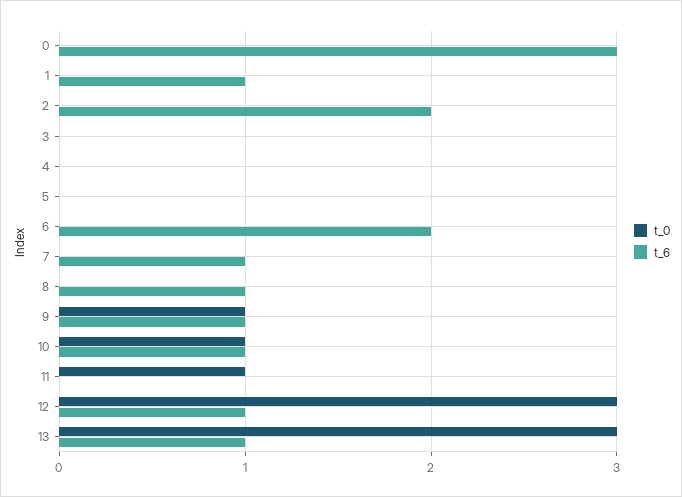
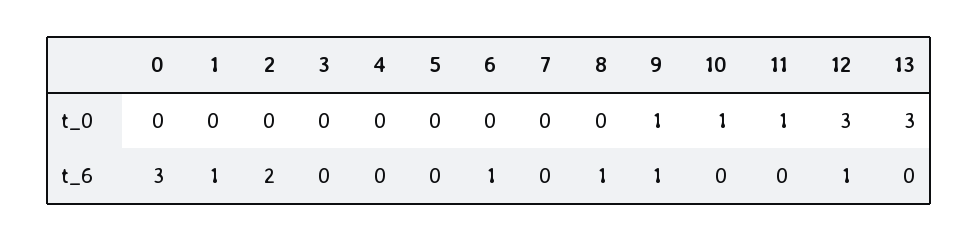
  {
    "t_0": {
      "0": 0,
      "1": 0,
      "2": 0,
      "3": 0,
      "4": 0,
      "5": 0,
      "6": 0,
      "7": 0,
      "8": 0,
      "9": 1,
      "10": 1,
      "11": 1,
      "12": 3,
      "13": 3
    },
    "t_6": {
      "0": 3,
      "1": 1,
      "2": 2,
      "3": 0,
      "4": 0,
      "5": 0,
-     "6": 2,
+     "6": 1,
-     "7": 1,
+     "7": 0,
      "8": 1,
      "9": 1,
-     "10": 1,
+     "10": 0,
      "11": 0,
      "12": 1,
-     "13": 1
+     "13": 0
    }
  }

